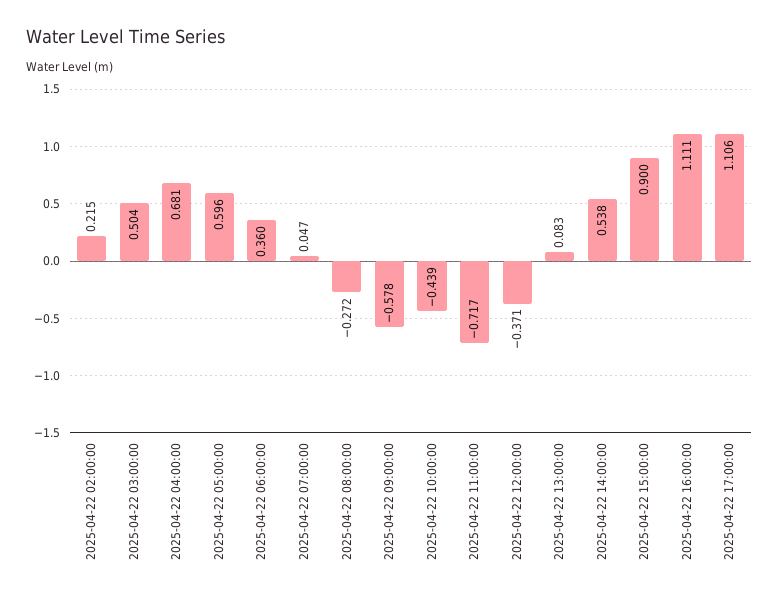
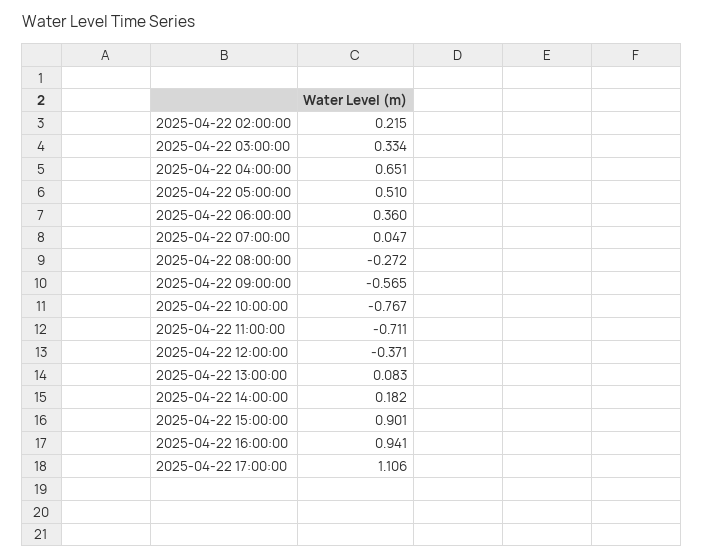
  {
    "2025-04-22 02:00:00": 0.215,
-   "2025-04-22 03:00:00": 0.504,
+   "2025-04-22 03:00:00": 0.334,
-   "2025-04-22 04:00:00": 0.681,
+   "2025-04-22 04:00:00": 0.651,
-   "2025-04-22 05:00:00": 0.596,
+   "2025-04-22 05:00:00": 0.51,
    "2025-04-22 06:00:00": 0.36,
    "2025-04-22 07:00:00": 0.047,
    "2025-04-22 08:00:00": -0.272,
-   "2025-04-22 09:00:00": -0.578,
+   "2025-04-22 09:00:00": -0.565,
-   "2025-04-22 10:00:00": -0.439,
+   "2025-04-22 10:00:00": -0.767,
-   "2025-04-22 11:00:00": -0.717,
+   "2025-04-22 11:00:00": -0.711,
    "2025-04-22 12:00:00": -0.371,
    "2025-04-22 13:00:00": 0.083,
-   "2025-04-22 14:00:00": 0.538,
+   "2025-04-22 14:00:00": 0.182,
-   "2025-04-22 15:00:00": 0.9,
+   "2025-04-22 15:00:00": 0.901,
-   "2025-04-22 16:00:00": 1.111,
+   "2025-04-22 16:00:00": 0.941,
    "2025-04-22 17:00:00": 1.106
  }

